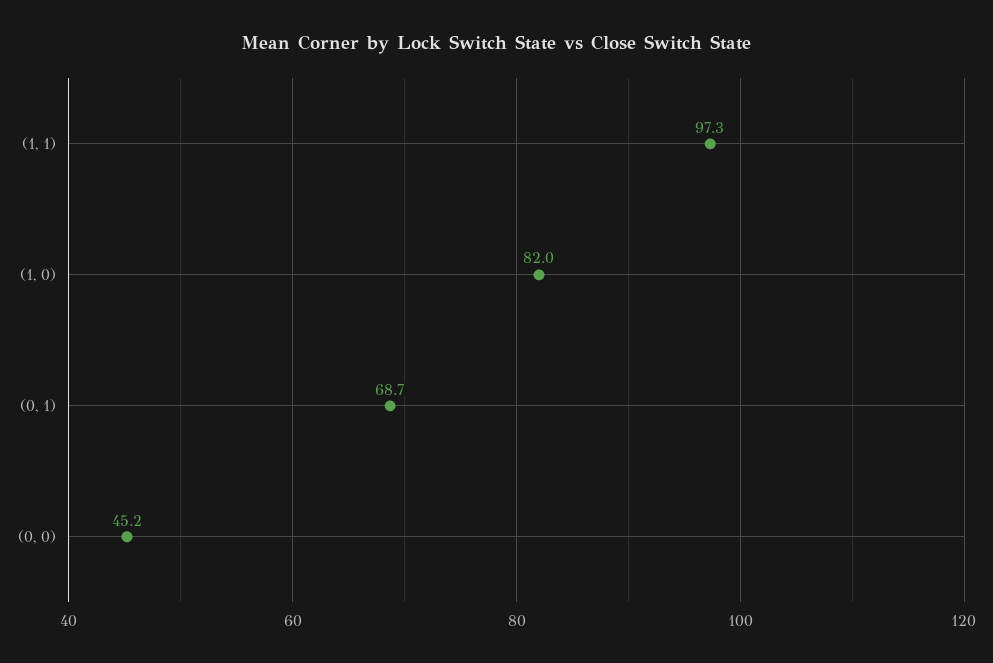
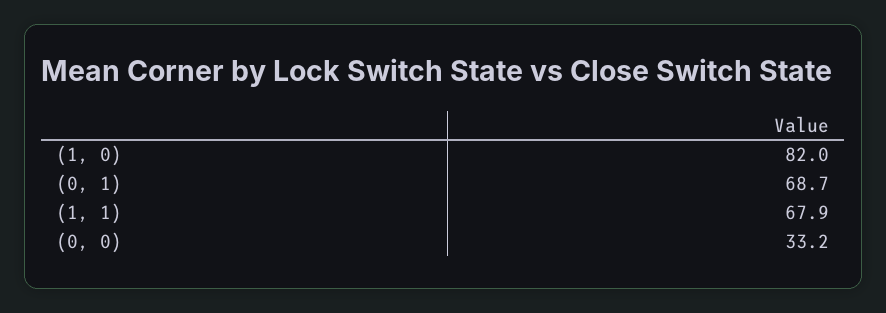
  {
-   "(1, 1)": 97.3,
+   "(1, 1)": 67.9,
    "(1, 0)": 82,
    "(0, 1)": 68.7,
-   "(0, 0)": 45.2
+   "(0, 0)": 33.2
  }

